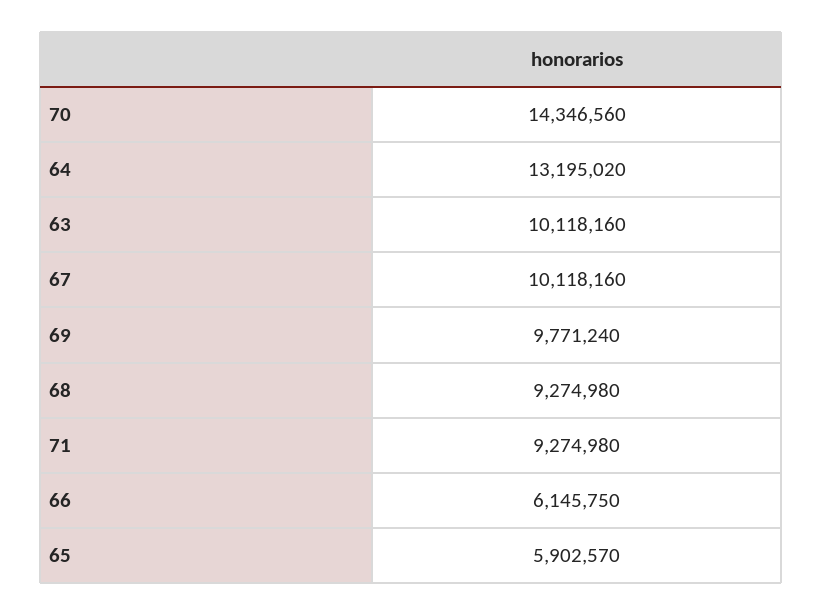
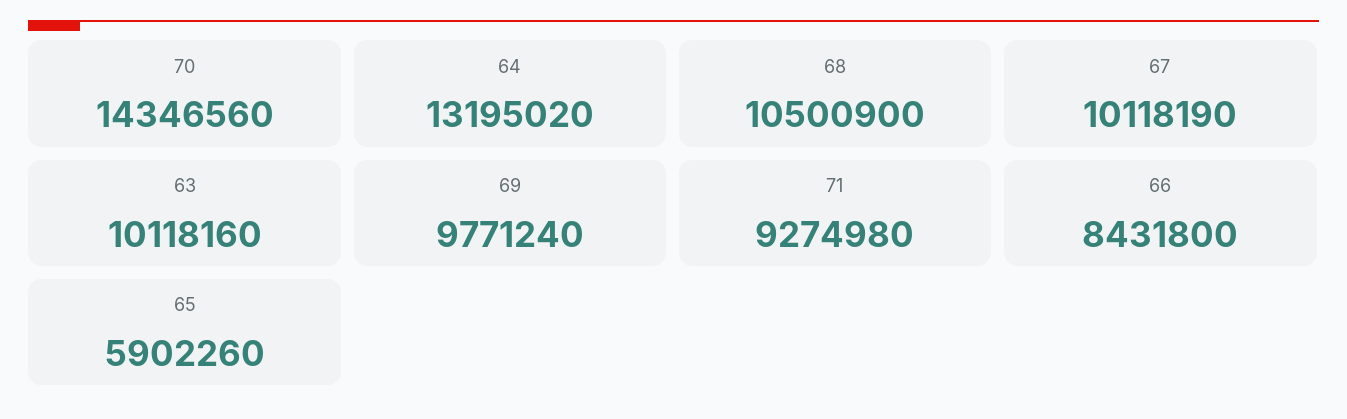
  {
    "70": 14346560,
    "64": 13195020,
    "63": 10118160,
-   "67": 10118160,
+   "67": 10118190,
    "69": 9771240,
-   "68": 9274980,
+   "68": 10500900,
    "71": 9274980,
-   "66": 6145750,
+   "66": 8431800,
-   "65": 5902570
+   "65": 5902260
  }

